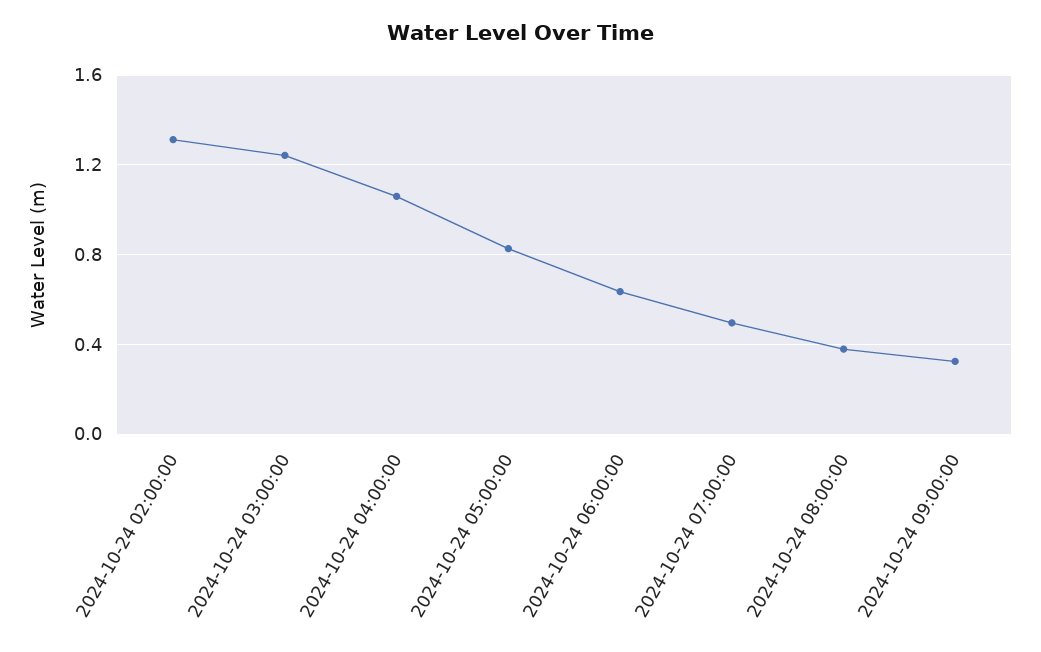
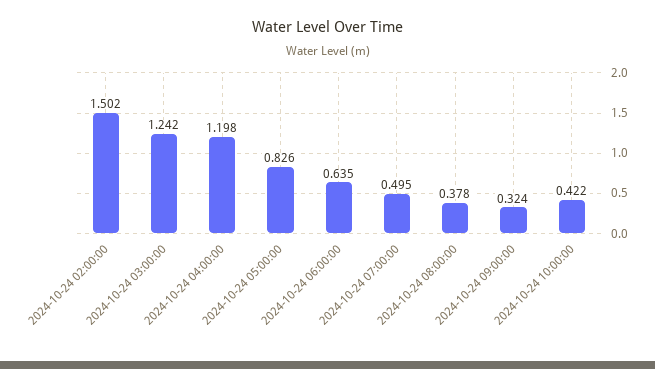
  {
-   "2024-10-24 02:00:00": 1.3,
+   "2024-10-24 02:00:00": 1.502,
    "2024-10-24 03:00:00": 1.242,
-   "2024-10-24 04:00:00": 1.05,
+   "2024-10-24 04:00:00": 1.198,
    "2024-10-24 05:00:00": 0.826,
    "2024-10-24 06:00:00": 0.635,
    "2024-10-24 07:00:00": 0.495,
    "2024-10-24 08:00:00": 0.378,
-   "2024-10-24 09:00:00": 0.324
+   "2024-10-24 09:00:00": 0.324,
+   "2024-10-24 10:00:00": 0.422
  }

